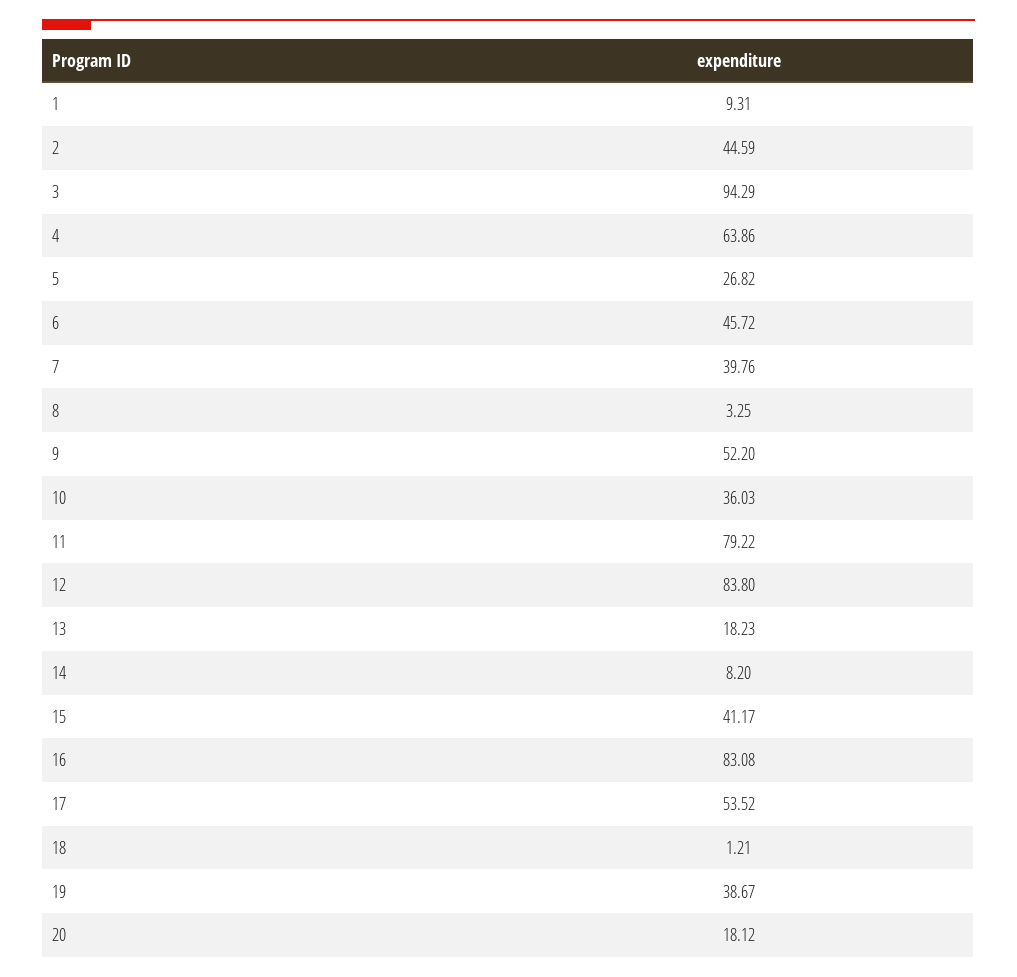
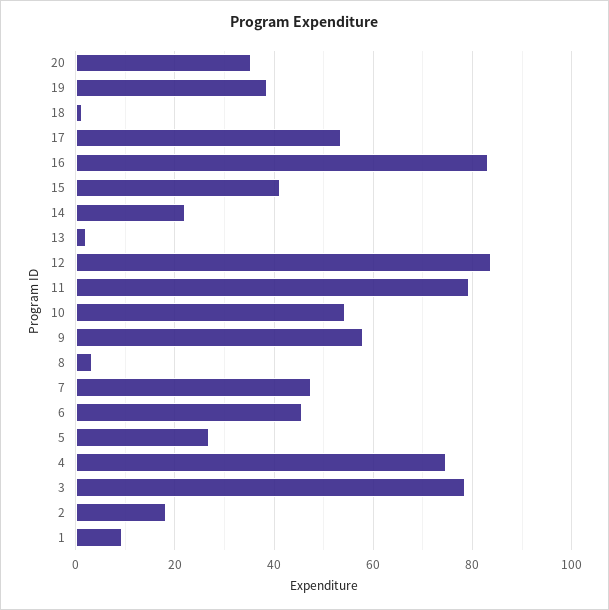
  {
    "1": 9.31,
-   "2": 44.59,
+   "2": 18,
-   "3": 94.29,
+   "3": 78,
-   "4": 63.86,
+   "4": 74,
    "5": 26.82,
    "6": 45.72,
-   "7": 39.76,
+   "7": 48,
    "8": 3.25,
-   "9": 52.2,
+   "9": 58,
-   "10": 36.03,
+   "10": 54,
    "11": 79.22,
    "12": 83.8,
-   "13": 18.23,
+   "13": 2,
-   "14": 8.2,
+   "14": 22,
    "15": 41.17,
    "16": 83.08,
    "17": 53.52,
    "18": 1.21,
    "19": 38.67,
-   "20": 18.12
+   "20": 36
  }

